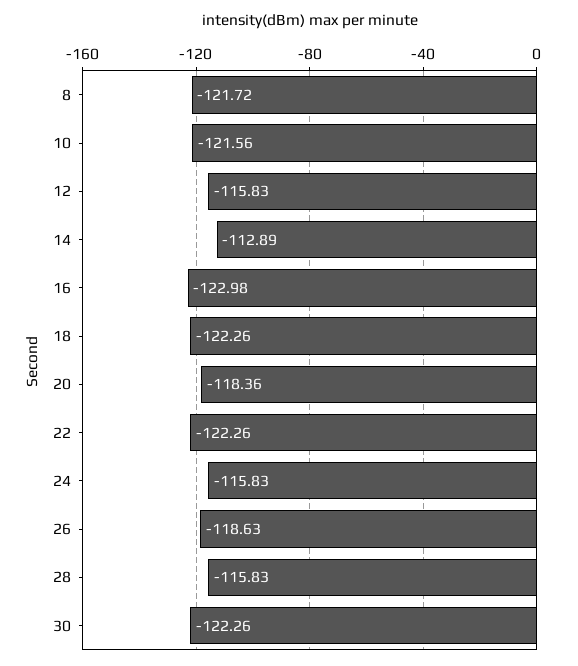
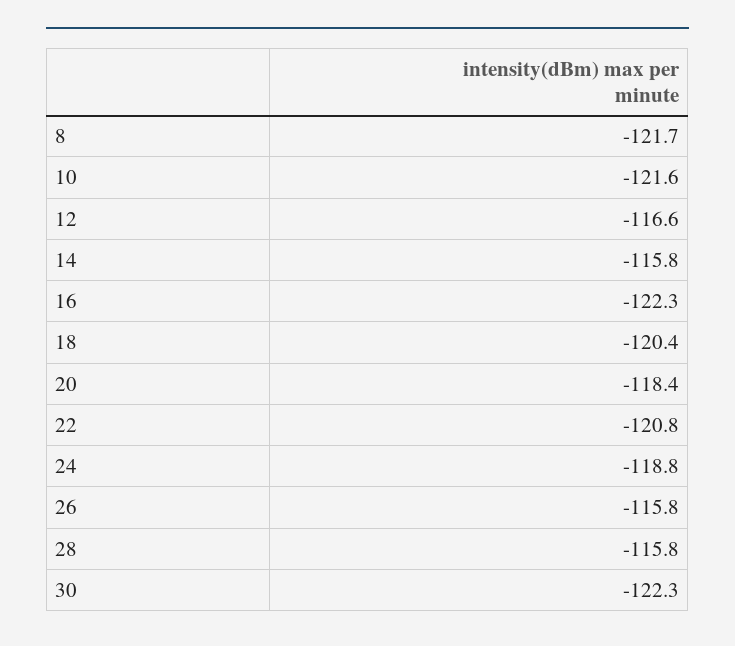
  {
    "8": -121.72,
    "10": -121.56,
-   "12": -115.83,
+   "12": -116.6,
-   "14": -112.89,
+   "14": -115.8,
-   "16": -122.98,
+   "16": -122.3,
-   "18": -122.26,
+   "18": -120.4,
    "20": -118.36,
-   "22": -122.26,
+   "22": -120.8,
-   "24": -115.83,
+   "24": -118.8,
-   "26": -118.63,
+   "26": -115.8,
    "28": -115.83,
    "30": -122.26
  }

